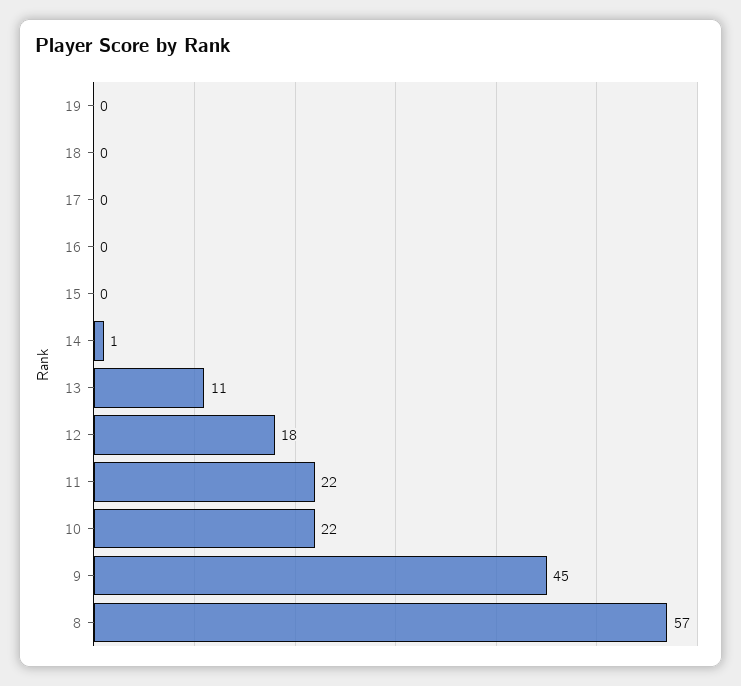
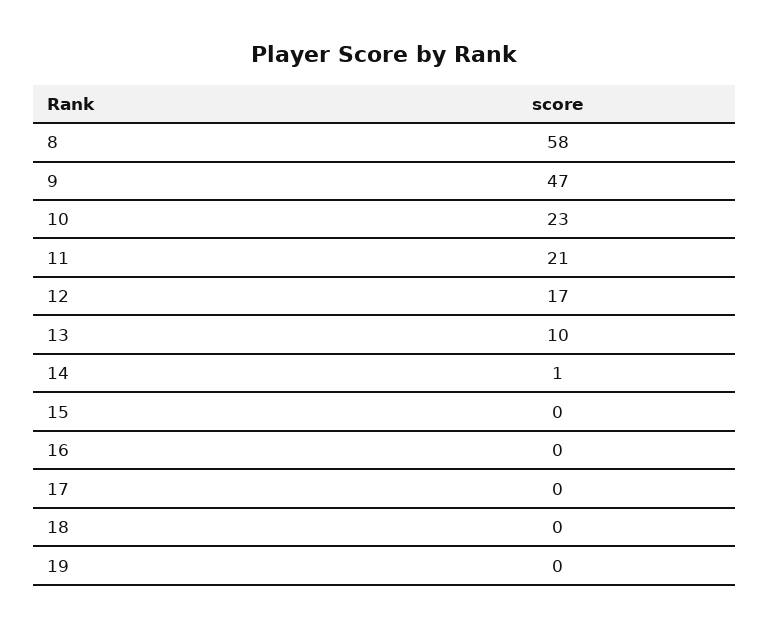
  {
    "19": 0,
    "18": 0,
    "17": 0,
    "16": 0,
    "15": 0,
    "14": 1,
-   "13": 11,
+   "13": 10,
-   "12": 18,
+   "12": 17,
-   "11": 22,
+   "11": 21,
-   "10": 22,
+   "10": 23,
-   "9": 45,
+   "9": 47,
-   "8": 57
+   "8": 58
  }

